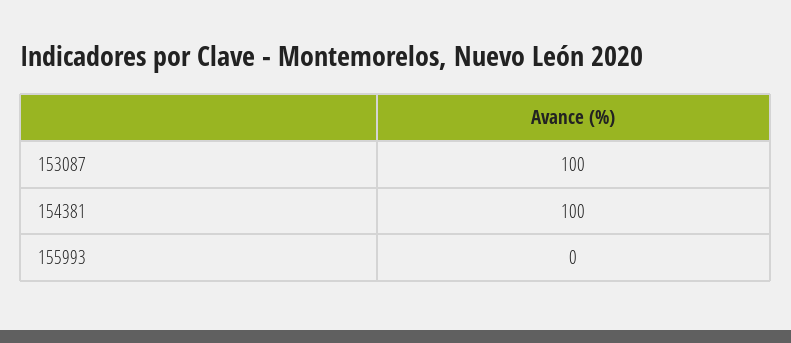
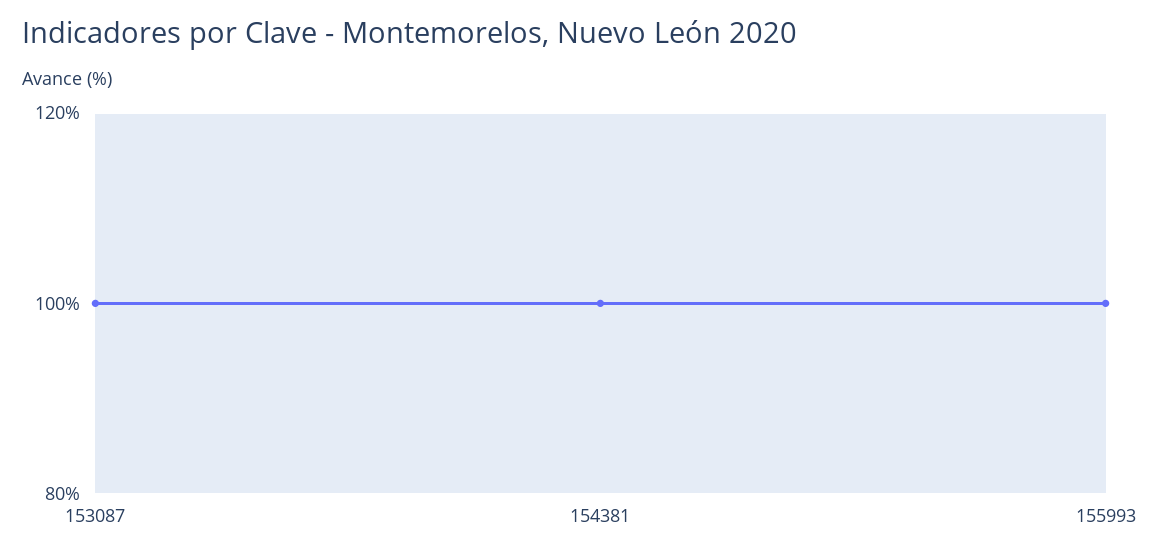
  {
    "153087": 100,
    "154381": 100,
-   "155993": 0
+   "155993": 100
  }

